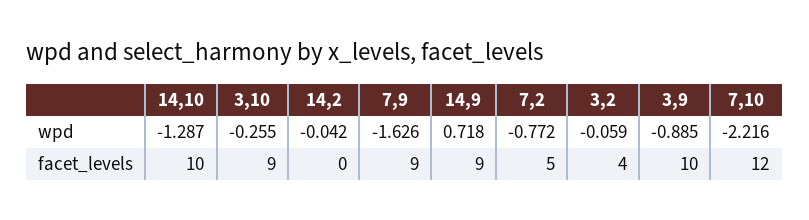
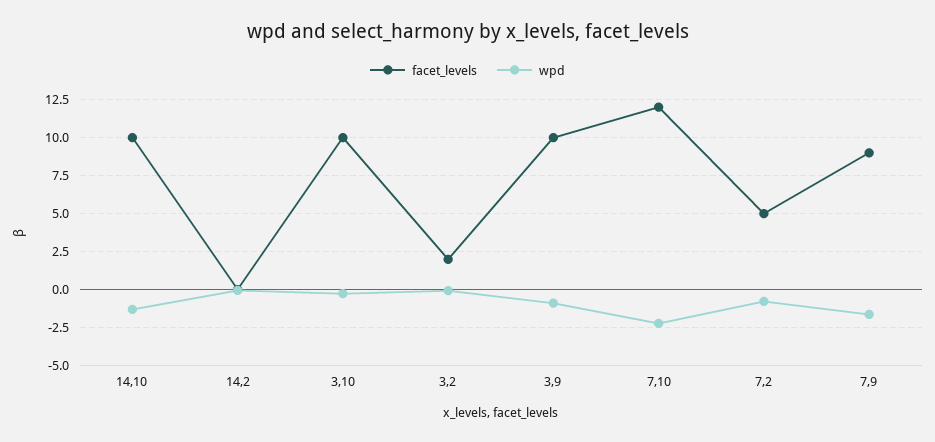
  {
    "wpd": {
      "14,10": -1.287,
      "3,10": -0.255,
      "14,2": -0.042,
      "7,9": -1.626,
-     "14,9": 0.718,
      "7,2": -0.772,
      "3,2": -0.059,
      "3,9": -0.885,
      "7,10": -2.216
    },
    "facet_levels": {
      "14,10": 10,
-     "3,10": 9,
+     "3,10": 10,
      "14,2": 0,
      "7,9": 9,
-     "14,9": 9,
      "7,2": 5,
-     "3,2": 4,
+     "3,2": 2,
      "3,9": 10,
      "7,10": 12
    }
  }

